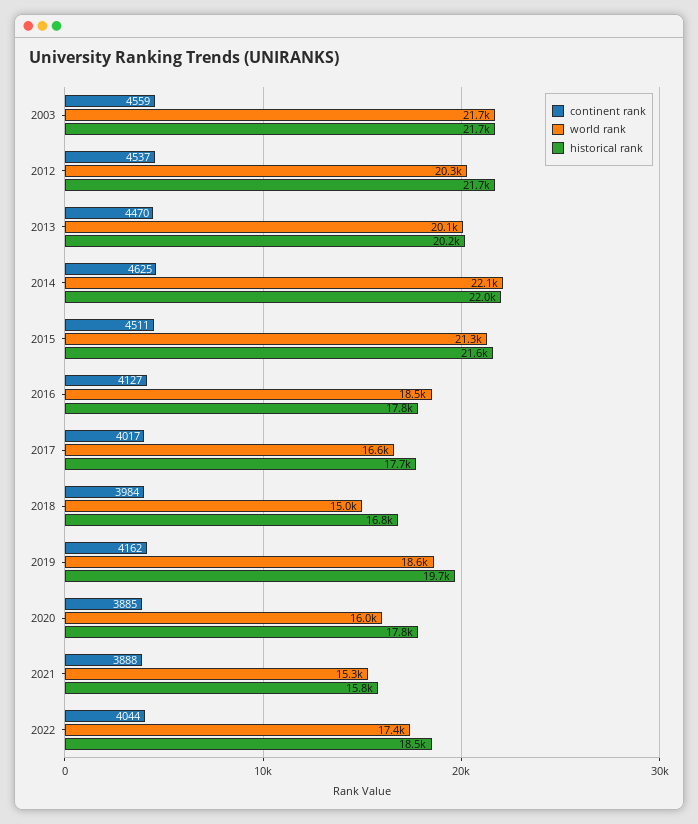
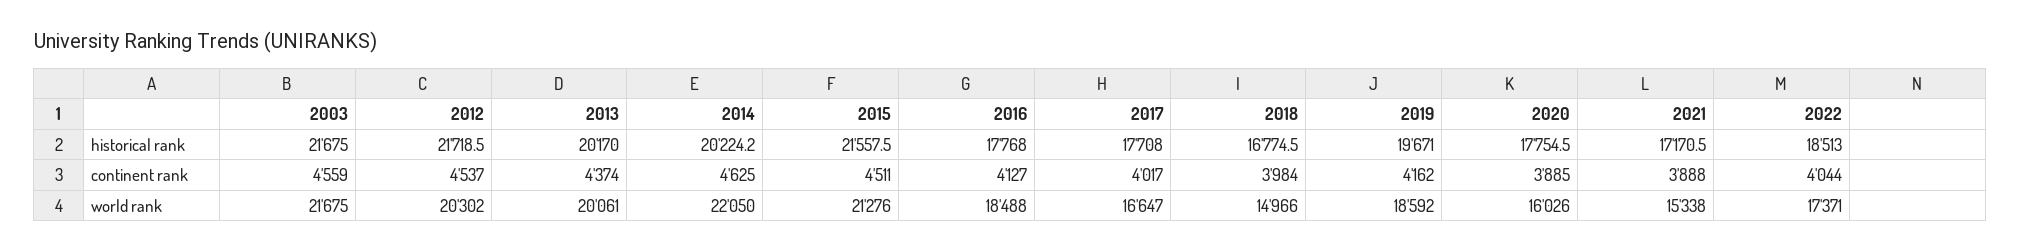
  {
    "continent rank": {
      "2003": 4559,
      "2012": 4537,
-     "2013": 4470,
+     "2013": 4374,
      "2014": 4625,
      "2015": 4511,
      "2016": 4127,
      "2017": 4017,
      "2018": 3984,
      "2019": 4162,
      "2020": 3885,
      "2021": 3888,
      "2022": 4044
    },
    "world rank": {
      "2003": 21675,
      "2012": 20302,
      "2013": 20061,
      "2014": 22050,
      "2015": 21276,
      "2016": 18488,
      "2017": 16647,
      "2018": 14966,
      "2019": 18592,
      "2020": 16026,
      "2021": 15338,
      "2022": 17371
    },
    "historical rank": {
      "2003": 21675,
      "2012": 21718.5,
      "2013": 20170,
-     "2014": 22000,
+     "2014": 20224.2,
      "2015": 21557.5,
      "2016": 17768,
      "2017": 17708,
      "2018": 16774.5,
      "2019": 19671,
      "2020": 17754.5,
-     "2021": 15800,
+     "2021": 17170.5,
      "2022": 18513
    }
  }

